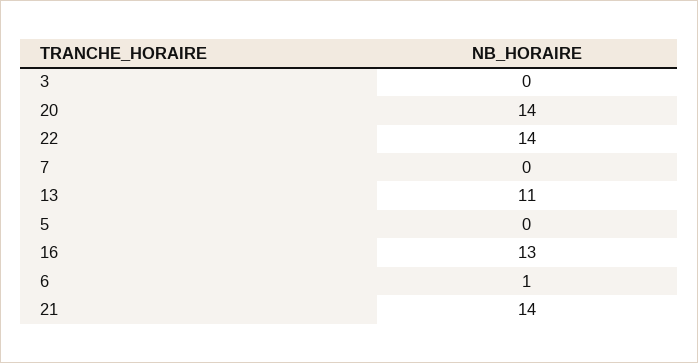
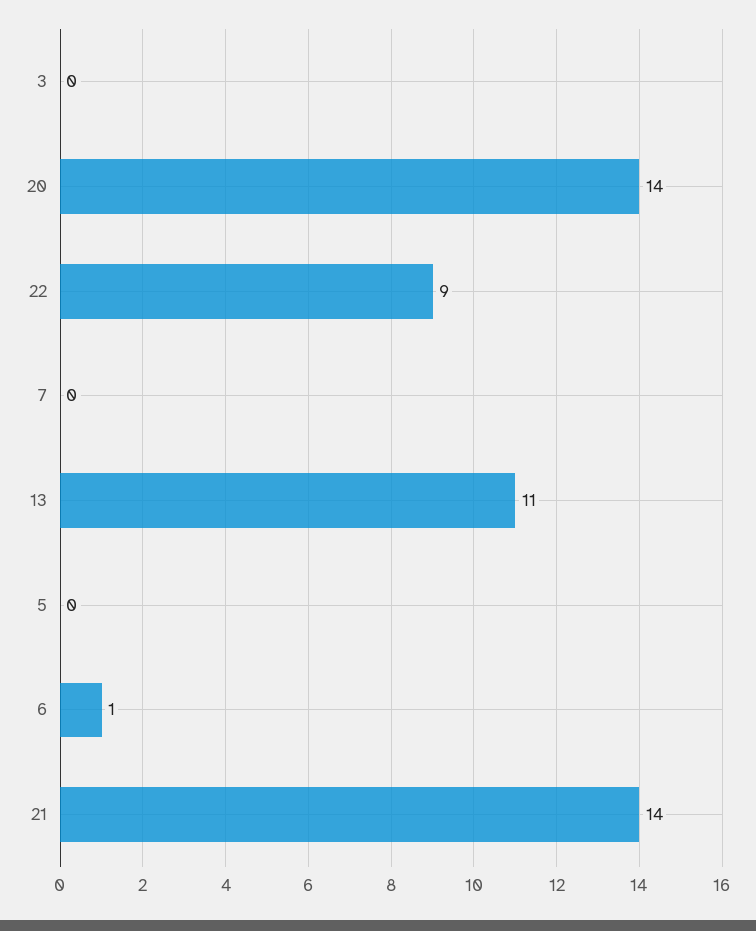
  {
    "3": 0,
    "20": 14,
-   "22": 14,
+   "22": 9,
    "7": 0,
    "13": 11,
    "5": 0,
-   "16": 13,
    "6": 1,
    "21": 14
  }

